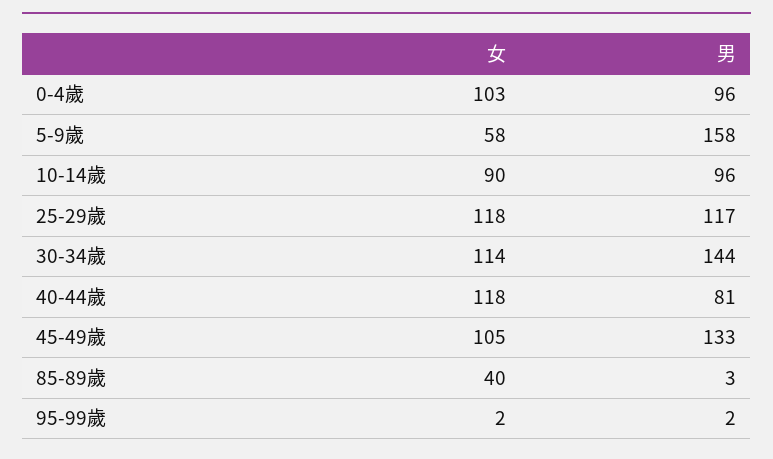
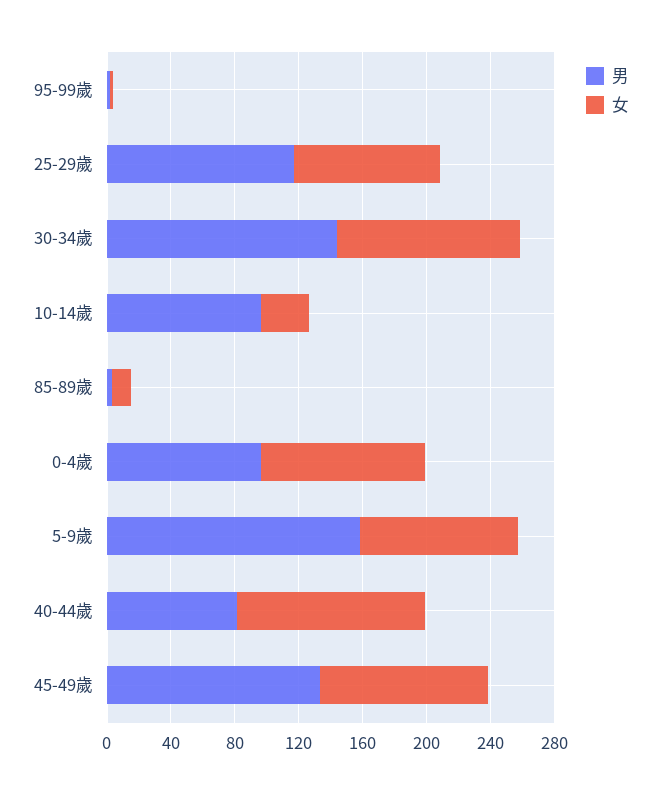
  {
    "女": {
      "0-4歲": 103,
-     "5-9歲": 58,
+     "5-9歲": 100,
-     "10-14歲": 90,
+     "10-14歲": 30,
-     "25-29歲": 118,
+     "25-29歲": 90,
      "30-34歲": 114,
      "40-44歲": 118,
      "45-49歲": 105,
-     "85-89歲": 40,
+     "85-89歲": 10,
      "95-99歲": 2
    },
    "男": {
      "0-4歲": 96,
      "5-9歲": 158,
      "10-14歲": 96,
      "25-29歲": 117,
      "30-34歲": 144,
      "40-44歲": 81,
      "45-49歲": 133,
      "85-89歲": 3,
      "95-99歲": 2
    }
  }

